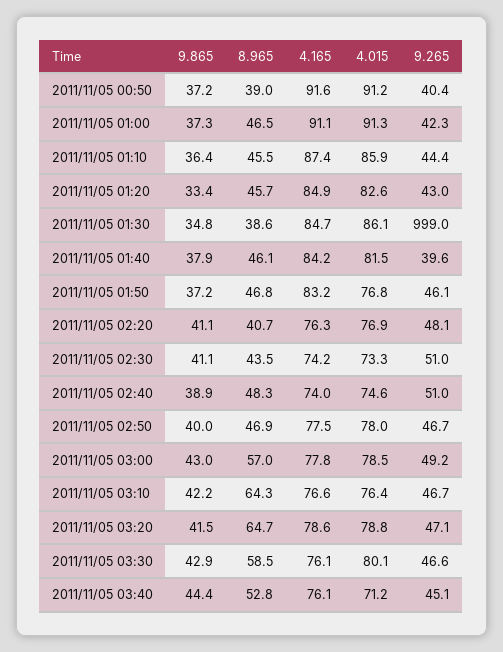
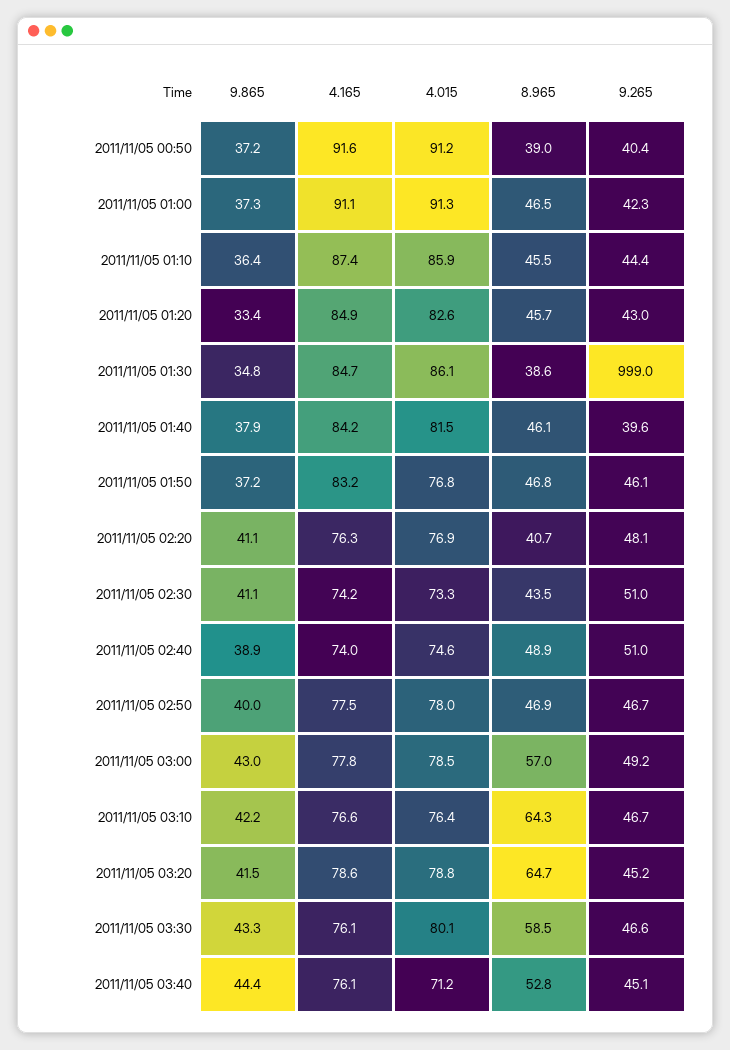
  {
    "9.865": {
      "2011/11/05 00:50": 37.2,
      "2011/11/05 01:00": 37.3,
      "2011/11/05 01:10": 36.4,
      "2011/11/05 01:20": 33.4,
      "2011/11/05 01:30": 34.8,
      "2011/11/05 01:40": 37.9,
      "2011/11/05 01:50": 37.2,
      "2011/11/05 02:20": 41.1,
      "2011/11/05 02:30": 41.1,
      "2011/11/05 02:40": 38.9,
      "2011/11/05 02:50": 40,
      "2011/11/05 03:00": 43,
      "2011/11/05 03:10": 42.2,
      "2011/11/05 03:20": 41.5,
-     "2011/11/05 03:30": 42.9,
+     "2011/11/05 03:30": 43.3,
      "2011/11/05 03:40": 44.4
    },
    "8.965": {
      "2011/11/05 00:50": 39,
      "2011/11/05 01:00": 46.5,
      "2011/11/05 01:10": 45.5,
      "2011/11/05 01:20": 45.7,
      "2011/11/05 01:30": 38.6,
      "2011/11/05 01:40": 46.1,
      "2011/11/05 01:50": 46.8,
      "2011/11/05 02:20": 40.7,
      "2011/11/05 02:30": 43.5,
-     "2011/11/05 02:40": 48.3,
+     "2011/11/05 02:40": 48.9,
      "2011/11/05 02:50": 46.9,
      "2011/11/05 03:00": 57,
      "2011/11/05 03:10": 64.3,
      "2011/11/05 03:20": 64.7,
      "2011/11/05 03:30": 58.5,
      "2011/11/05 03:40": 52.8
    },
    "4.165": {
      "2011/11/05 00:50": 91.6,
      "2011/11/05 01:00": 91.1,
      "2011/11/05 01:10": 87.4,
      "2011/11/05 01:20": 84.9,
      "2011/11/05 01:30": 84.7,
      "2011/11/05 01:40": 84.2,
      "2011/11/05 01:50": 83.2,
      "2011/11/05 02:20": 76.3,
      "2011/11/05 02:30": 74.2,
      "2011/11/05 02:40": 74,
      "2011/11/05 02:50": 77.5,
      "2011/11/05 03:00": 77.8,
      "2011/11/05 03:10": 76.6,
      "2011/11/05 03:20": 78.6,
      "2011/11/05 03:30": 76.1,
      "2011/11/05 03:40": 76.1
    },
    "4.015": {
      "2011/11/05 00:50": 91.2,
      "2011/11/05 01:00": 91.3,
      "2011/11/05 01:10": 85.9,
      "2011/11/05 01:20": 82.6,
      "2011/11/05 01:30": 86.1,
      "2011/11/05 01:40": 81.5,
      "2011/11/05 01:50": 76.8,
      "2011/11/05 02:20": 76.9,
      "2011/11/05 02:30": 73.3,
      "2011/11/05 02:40": 74.6,
      "2011/11/05 02:50": 78,
      "2011/11/05 03:00": 78.5,
      "2011/11/05 03:10": 76.4,
      "2011/11/05 03:20": 78.8,
      "2011/11/05 03:30": 80.1,
      "2011/11/05 03:40": 71.2
    },
    "9.265": {
      "2011/11/05 00:50": 40.4,
      "2011/11/05 01:00": 42.3,
      "2011/11/05 01:10": 44.4,
      "2011/11/05 01:20": 43,
      "2011/11/05 01:30": 999,
      "2011/11/05 01:40": 39.6,
      "2011/11/05 01:50": 46.1,
      "2011/11/05 02:20": 48.1,
      "2011/11/05 02:30": 51,
      "2011/11/05 02:40": 51,
      "2011/11/05 02:50": 46.7,
      "2011/11/05 03:00": 49.2,
      "2011/11/05 03:10": 46.7,
-     "2011/11/05 03:20": 47.1,
+     "2011/11/05 03:20": 45.2,
      "2011/11/05 03:30": 46.6,
      "2011/11/05 03:40": 45.1
    }
  }

